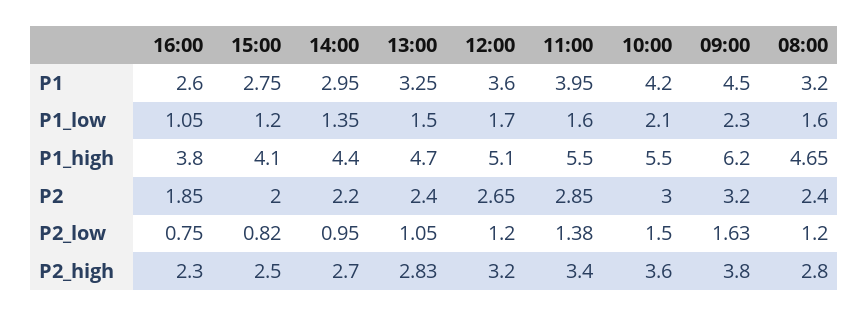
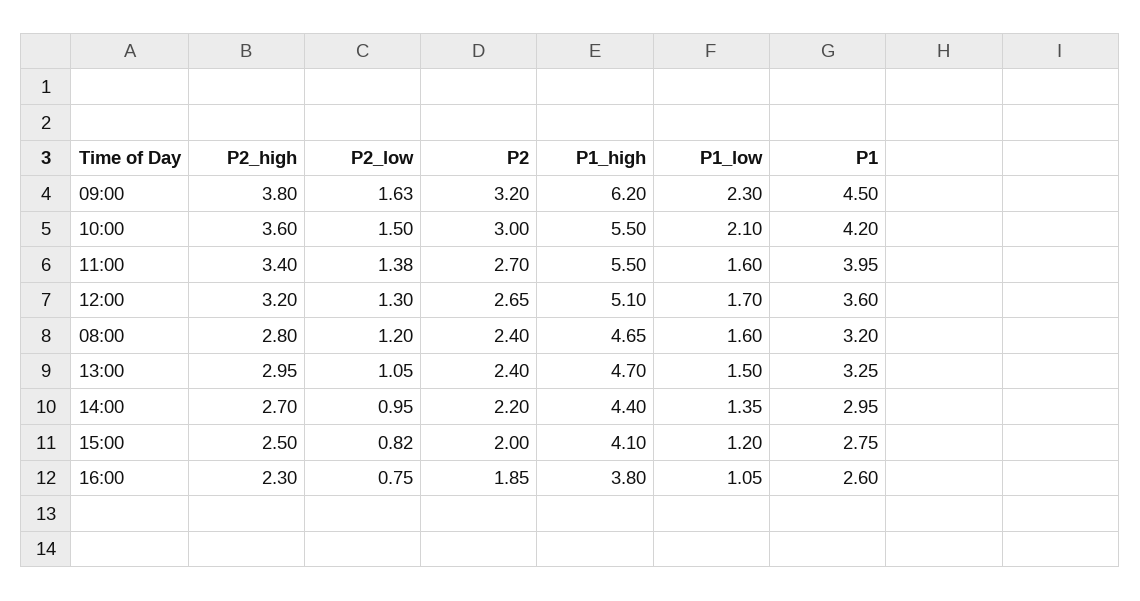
  {
    "16:00": {
      "P1": 2.6,
      "P1_low": 1.05,
      "P1_high": 3.8,
      "P2": 1.85,
      "P2_low": 0.75,
      "P2_high": 2.3
    },
    "15:00": {
      "P1": 2.75,
      "P1_low": 1.2,
      "P1_high": 4.1,
      "P2": 2,
      "P2_low": 0.82,
      "P2_high": 2.5
    },
    "14:00": {
      "P1": 2.95,
      "P1_low": 1.35,
      "P1_high": 4.4,
      "P2": 2.2,
      "P2_low": 0.95,
      "P2_high": 2.7
    },
    "13:00": {
      "P1": 3.25,
      "P1_low": 1.5,
      "P1_high": 4.7,
      "P2": 2.4,
      "P2_low": 1.05,
-     "P2_high": 2.83
+     "P2_high": 2.95
    },
    "12:00": {
      "P1": 3.6,
      "P1_low": 1.7,
      "P1_high": 5.1,
      "P2": 2.65,
-     "P2_low": 1.2,
+     "P2_low": 1.3,
      "P2_high": 3.2
    },
    "11:00": {
      "P1": 3.95,
      "P1_low": 1.6,
      "P1_high": 5.5,
-     "P2": 2.85,
+     "P2": 2.7,
      "P2_low": 1.38,
      "P2_high": 3.4
    },
    "10:00": {
      "P1": 4.2,
      "P1_low": 2.1,
      "P1_high": 5.5,
      "P2": 3,
      "P2_low": 1.5,
      "P2_high": 3.6
    },
    "09:00": {
      "P1": 4.5,
      "P1_low": 2.3,
      "P1_high": 6.2,
      "P2": 3.2,
      "P2_low": 1.63,
      "P2_high": 3.8
    },
    "08:00": {
      "P1": 3.2,
      "P1_low": 1.6,
      "P1_high": 4.65,
      "P2": 2.4,
      "P2_low": 1.2,
      "P2_high": 2.8
    }
  }

